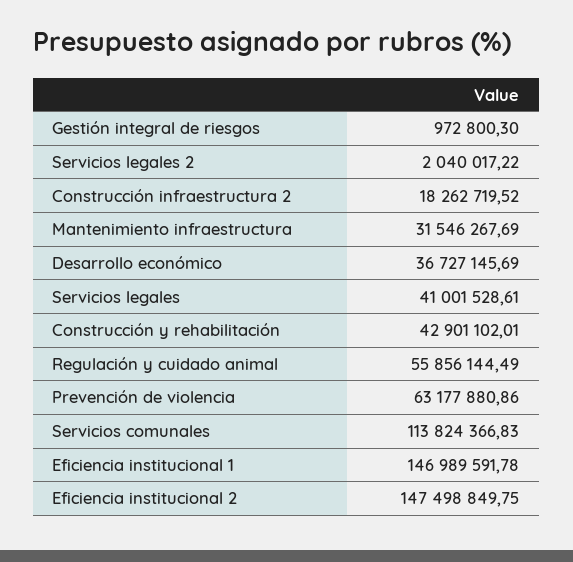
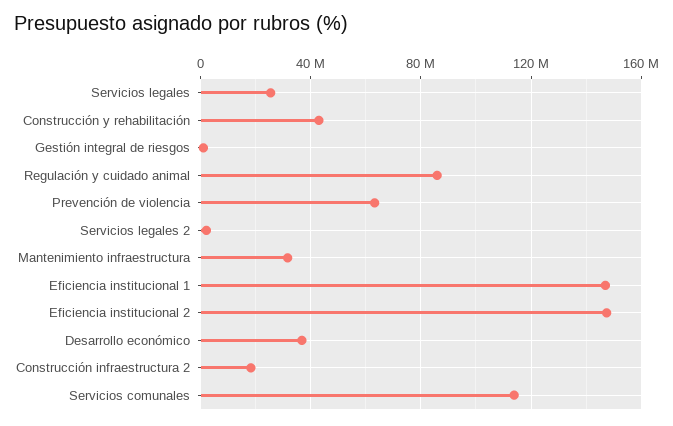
  {
    "Gestión integral de riesgos": 972800.3,
    "Servicios legales 2": 2040017.22,
    "Construcción infraestructura 2": 18262719.52,
    "Mantenimiento infraestructura": 31546267.69,
    "Desarrollo económico": 36727145.69,
-   "Servicios legales": 41001528.61,
+   "Servicios legales": 25000000,
    "Construcción y rehabilitación": 42901102.01,
-   "Regulación y cuidado animal": 55856144.49,
+   "Regulación y cuidado animal": 85000000,
    "Prevención de violencia": 63177880.86,
    "Servicios comunales": 113824366.83,
    "Eficiencia institucional 1": 146989591.78,
    "Eficiencia institucional 2": 147498849.75
  }

